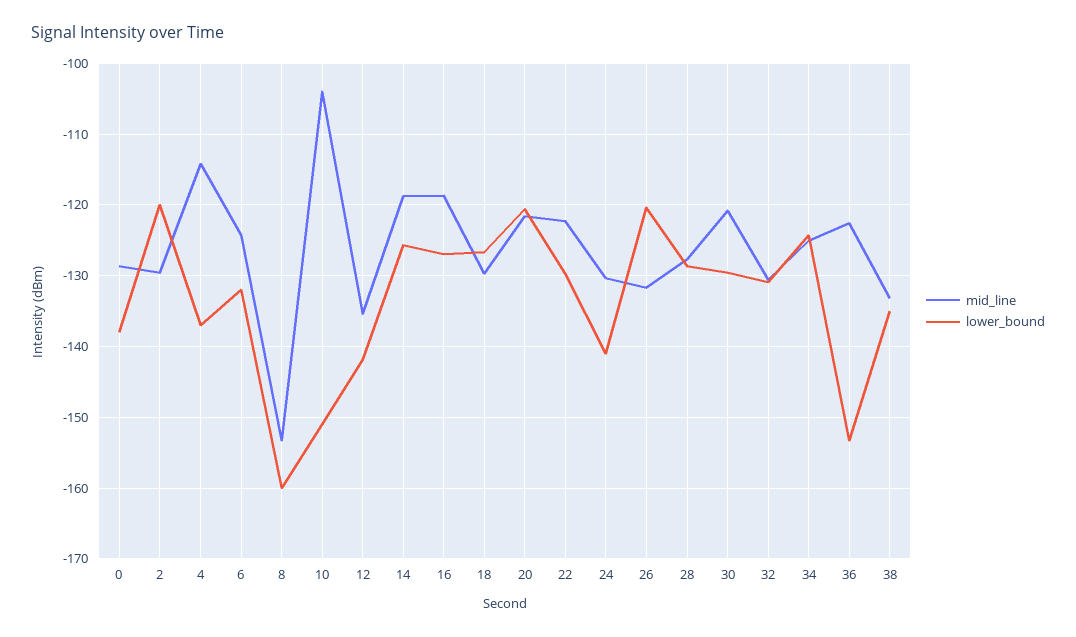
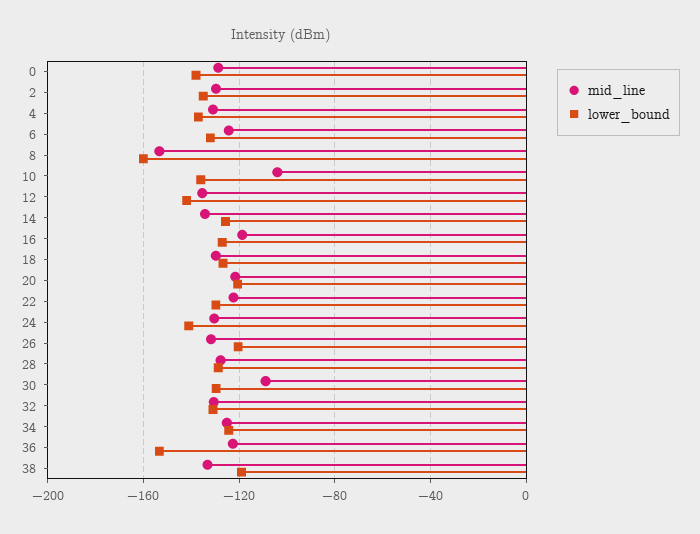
  {
    "mid_line": {
      "0": -129,
      "2": -130,
-     "4": -114,
+     "4": -130,
      "6": -124,
      "8": -153,
      "10": -104,
      "12": -135,
-     "14": -119,
+     "14": -135,
      "16": -119,
      "18": -130,
      "20": -122,
      "22": -122,
      "24": -130,
      "26": -132,
      "28": -128,
-     "30": -121,
+     "30": -110,
      "32": -131,
      "34": -125,
      "36": -123,
      "38": -133
    },
    "lower_bound": {
      "0": -138,
-     "2": -120,
+     "2": -135,
      "4": -137,
      "6": -132,
      "8": -160,
-     "10": -151,
+     "10": -135,
      "12": -142,
      "14": -126,
      "16": -127,
      "18": -127,
      "20": -121,
      "22": -130,
      "24": -141,
      "26": -120,
      "28": -129,
      "30": -130,
      "32": -131,
      "34": -124,
      "36": -153,
-     "38": -135
+     "38": -120
    }
  }

